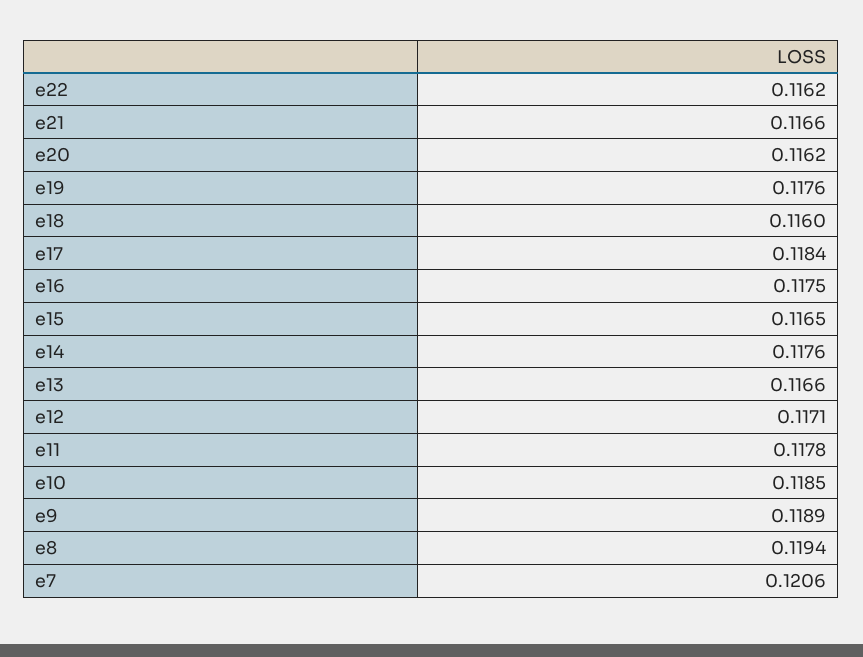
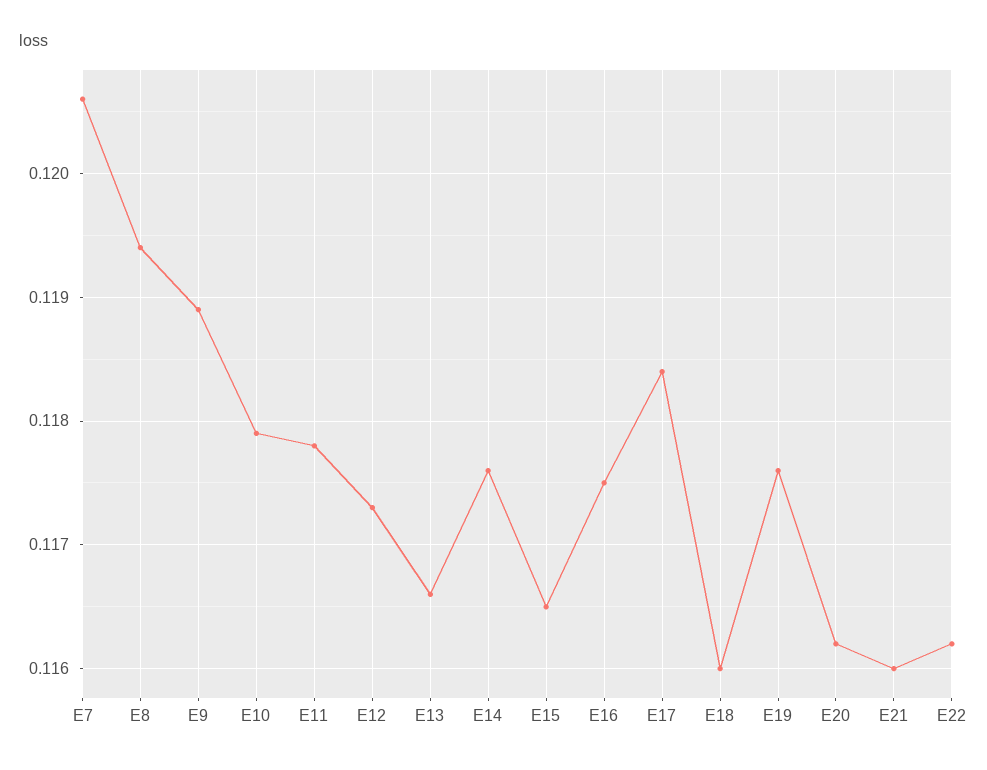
  {
    "e22": 0.1162,
-   "e21": 0.1166,
+   "e21": 0.116,
    "e20": 0.1162,
    "e19": 0.1176,
    "e18": 0.116,
    "e17": 0.1184,
    "e16": 0.1175,
    "e15": 0.1165,
    "e14": 0.1176,
    "e13": 0.1166,
-   "e12": 0.1171,
+   "e12": 0.1173,
    "e11": 0.1178,
-   "e10": 0.1185,
+   "e10": 0.1179,
    "e9": 0.1189,
    "e8": 0.1194,
    "e7": 0.1206
  }

